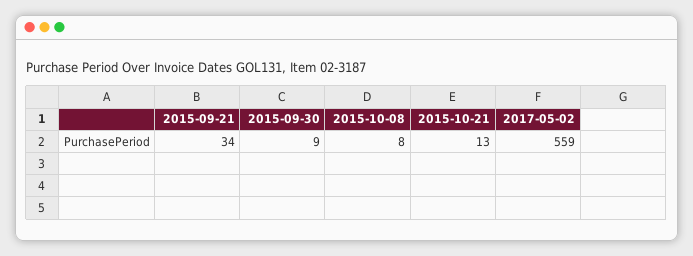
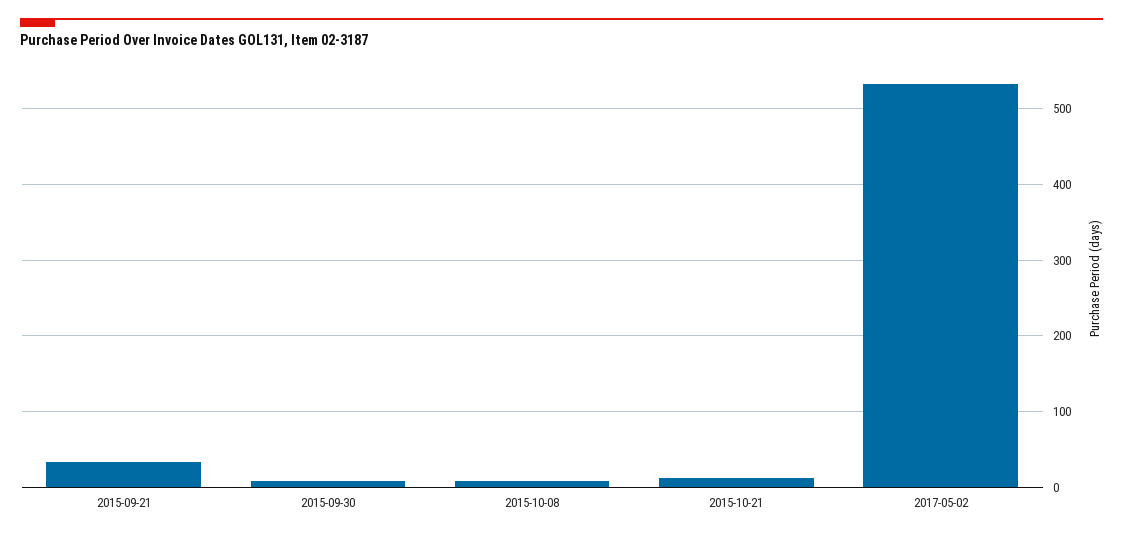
  {
    "2015-09-21": 34,
    "2015-09-30": 9,
    "2015-10-08": 8,
    "2015-10-21": 13,
-   "2017-05-02": 559
+   "2017-05-02": 530
  }

